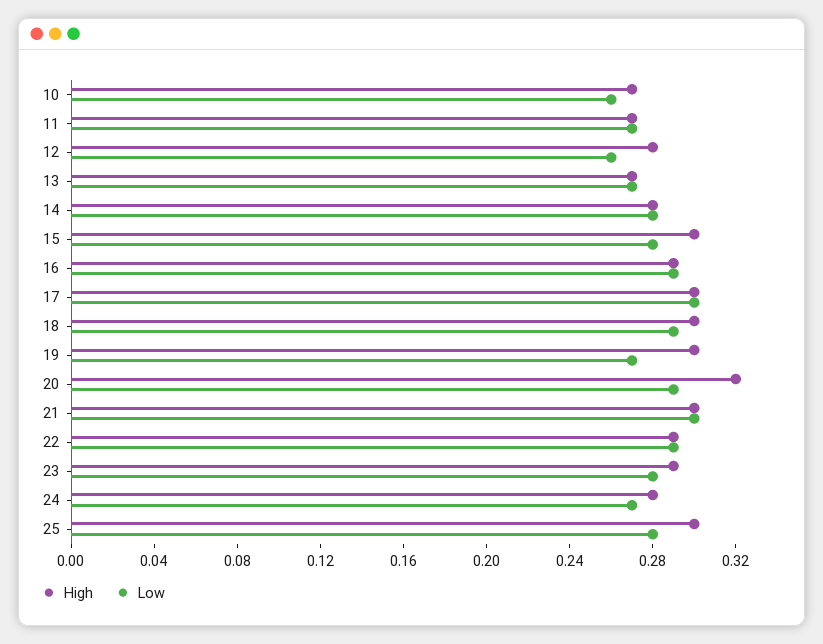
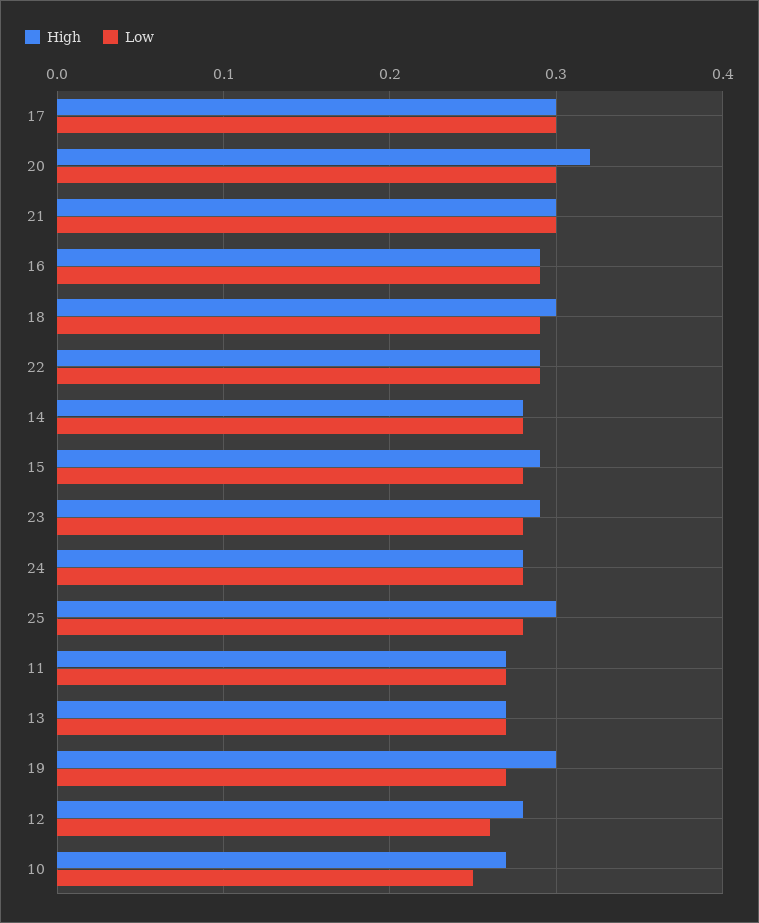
  {
    "High": {
      "10": 0.27,
      "11": 0.27,
      "12": 0.28,
      "13": 0.27,
      "14": 0.28,
-     "15": 0.3,
+     "15": 0.29,
      "16": 0.29,
      "17": 0.3,
      "18": 0.3,
      "19": 0.3,
      "20": 0.32,
      "21": 0.3,
      "22": 0.29,
      "23": 0.29,
      "24": 0.28,
      "25": 0.3
    },
    "Low": {
-     "10": 0.26,
+     "10": 0.25,
      "11": 0.27,
      "12": 0.26,
      "13": 0.27,
      "14": 0.28,
      "15": 0.28,
      "16": 0.29,
      "17": 0.3,
      "18": 0.29,
      "19": 0.27,
-     "20": 0.29,
+     "20": 0.3,
      "21": 0.3,
      "22": 0.29,
      "23": 0.28,
-     "24": 0.27,
+     "24": 0.28,
      "25": 0.28
    }
  }

